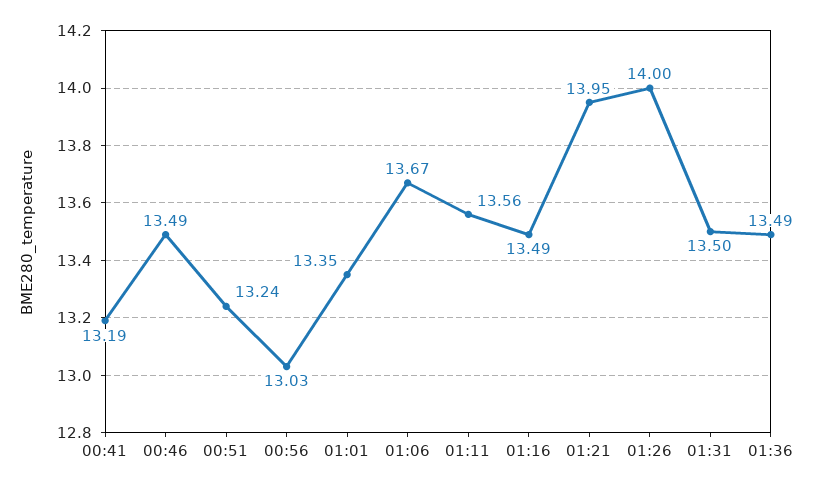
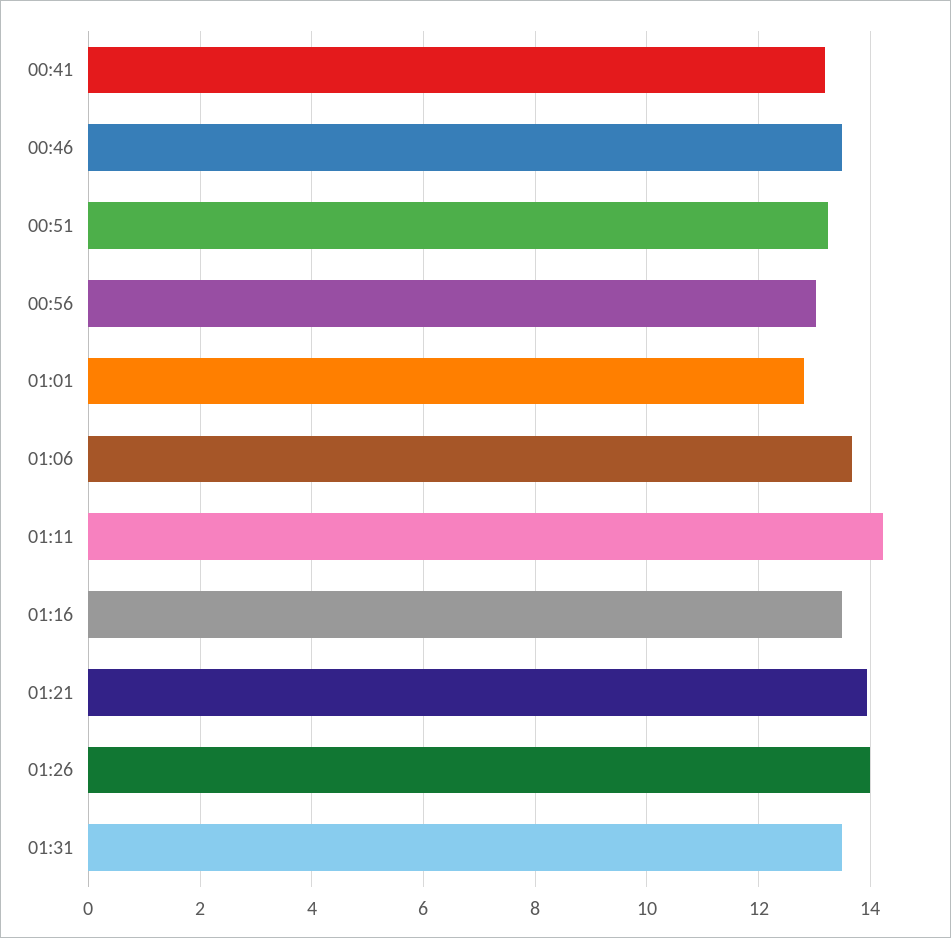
  {
    "00:41": 13.19,
    "00:46": 13.49,
    "00:51": 13.24,
    "00:56": 13.03,
-   "01:01": 13.35,
+   "01:01": 12.8,
    "01:06": 13.67,
-   "01:11": 13.56,
+   "01:11": 14.2,
    "01:16": 13.49,
    "01:21": 13.95,
    "01:26": 14,
-   "01:31": 13.5,
+   "01:31": 13.5
-   "01:36": 13.49
  }

